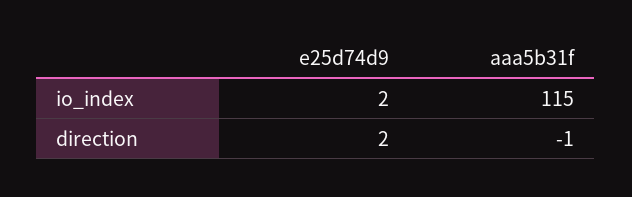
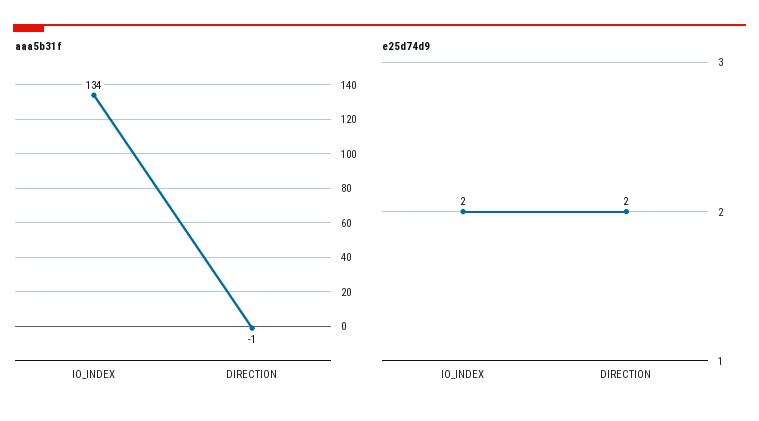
  {
    "e25d74d9": {
      "io_index": 2,
      "direction": 2
    },
    "aaa5b31f": {
-     "io_index": 115,
+     "io_index": 134,
      "direction": -1
    }
  }

